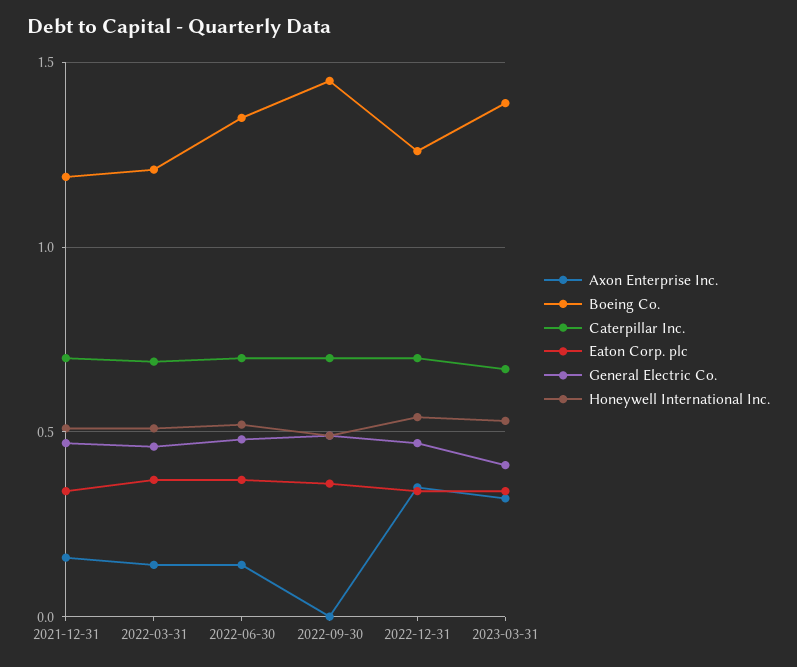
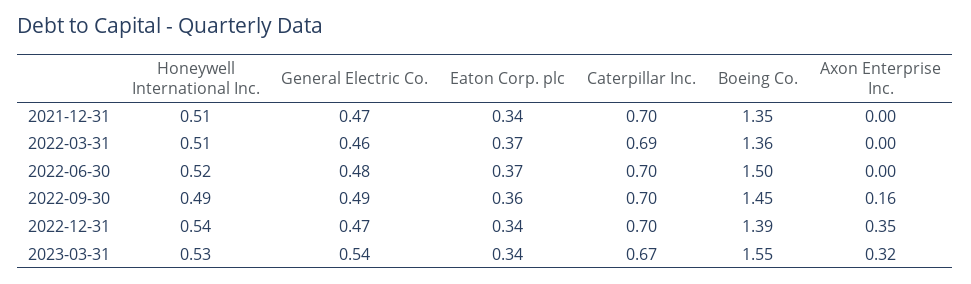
  {
    "Axon Enterprise Inc.": {
-     "2021-12-31": 0.15,
+     "2021-12-31": 0,
-     "2022-03-31": 0.15,
+     "2022-03-31": 0,
-     "2022-06-30": 0.15,
+     "2022-06-30": 0,
-     "2022-09-30": 0,
+     "2022-09-30": 0.16,
      "2022-12-31": 0.35,
      "2023-03-31": 0.32
    },
    "Boeing Co.": {
-     "2021-12-31": 1.2,
+     "2021-12-31": 1.35,
-     "2022-03-31": 1.2,
+     "2022-03-31": 1.36,
-     "2022-06-30": 1.35,
+     "2022-06-30": 1.5,
      "2022-09-30": 1.45,
-     "2022-12-31": 1.25,
+     "2022-12-31": 1.39,
-     "2023-03-31": 1.4
+     "2023-03-31": 1.55
    },
    "Caterpillar Inc.": {
      "2021-12-31": 0.7,
      "2022-03-31": 0.69,
      "2022-06-30": 0.7,
      "2022-09-30": 0.7,
      "2022-12-31": 0.7,
      "2023-03-31": 0.67
    },
    "Eaton Corp. plc": {
      "2021-12-31": 0.34,
      "2022-03-31": 0.37,
      "2022-06-30": 0.37,
      "2022-09-30": 0.36,
      "2022-12-31": 0.34,
      "2023-03-31": 0.34
    },
    "General Electric Co.": {
      "2021-12-31": 0.47,
      "2022-03-31": 0.46,
      "2022-06-30": 0.48,
      "2022-09-30": 0.49,
      "2022-12-31": 0.47,
-     "2023-03-31": 0.4
+     "2023-03-31": 0.54
    },
    "Honeywell International Inc.": {
      "2021-12-31": 0.51,
      "2022-03-31": 0.51,
      "2022-06-30": 0.52,
      "2022-09-30": 0.49,
      "2022-12-31": 0.54,
      "2023-03-31": 0.53
    }
  }

